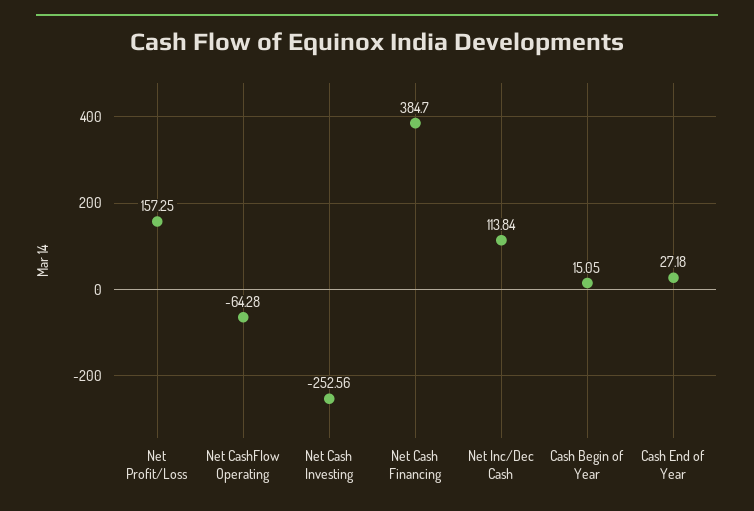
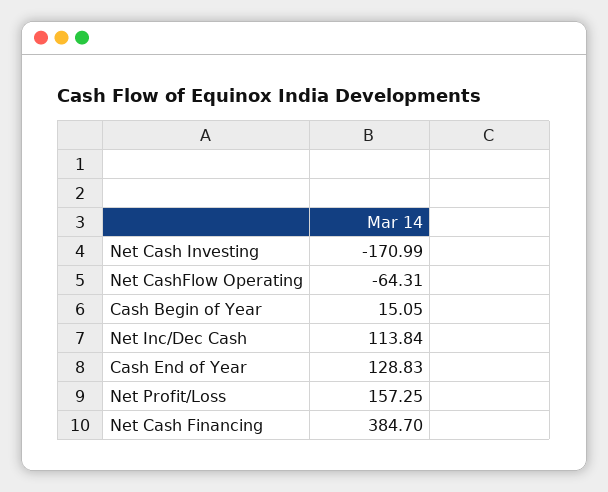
  {
    "Net Profit/Loss": 157.25,
-   "Net CashFlow Operating": -64.28,
+   "Net CashFlow Operating": -64.31,
-   "Net Cash Investing": -252.56,
+   "Net Cash Investing": -170.99,
    "Net Cash Financing": 384.7,
    "Net Inc/Dec Cash": 113.84,
    "Cash Begin of Year": 15.05,
-   "Cash End of Year": 27.18
+   "Cash End of Year": 128.83
  }

